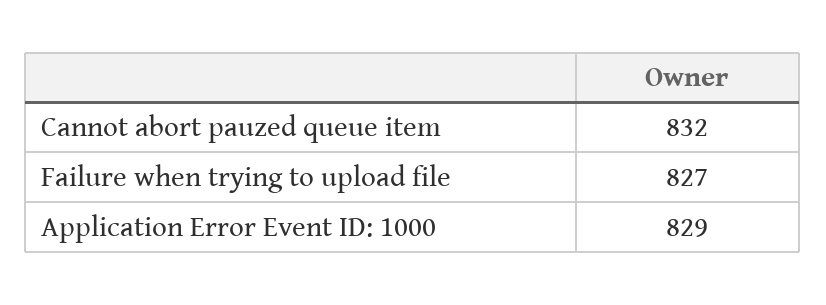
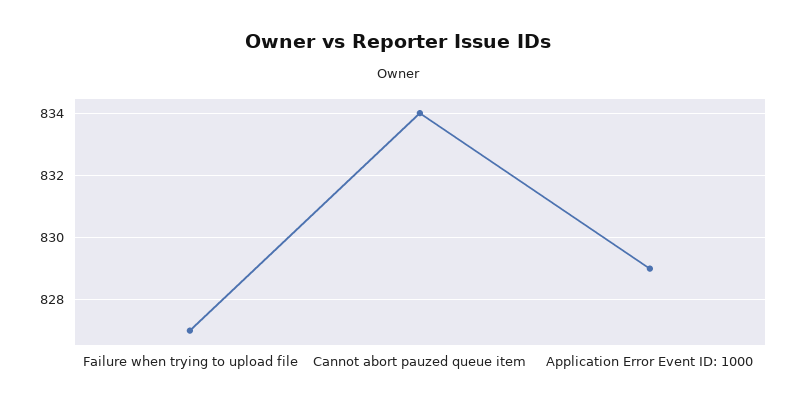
  {
-   "Cannot abort pauzed queue item": 832,
+   "Cannot abort pauzed queue item": 834,
    "Failure when trying to upload file": 827,
    "Application Error Event ID: 1000": 829
  }

